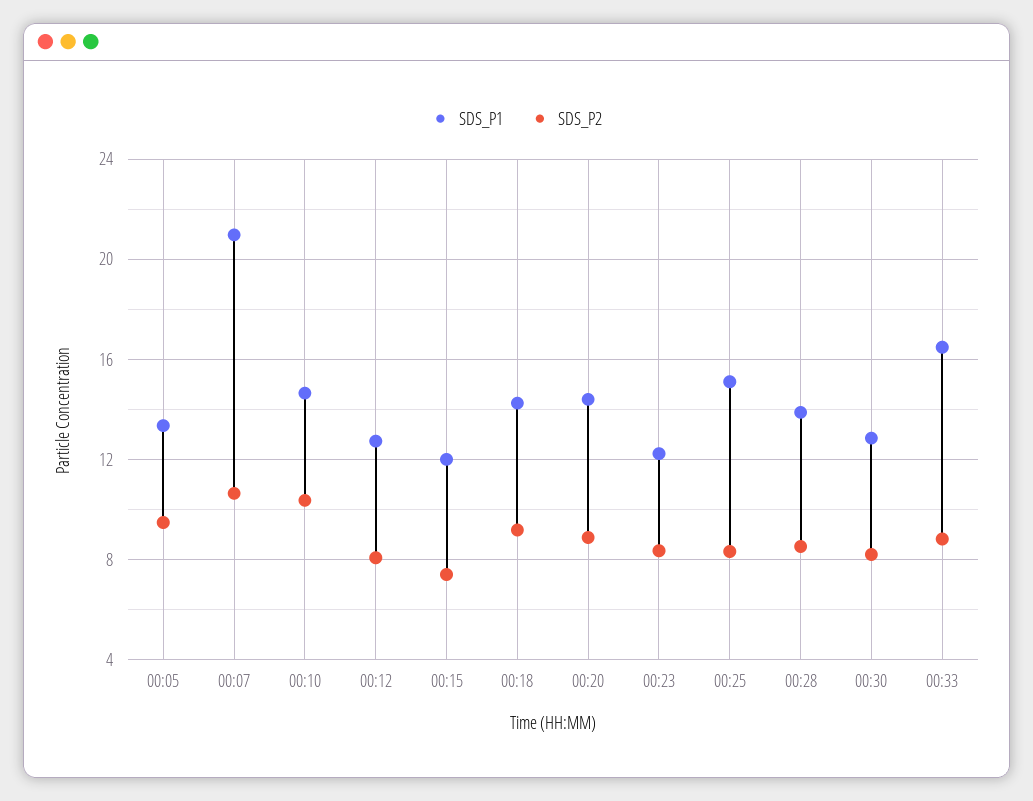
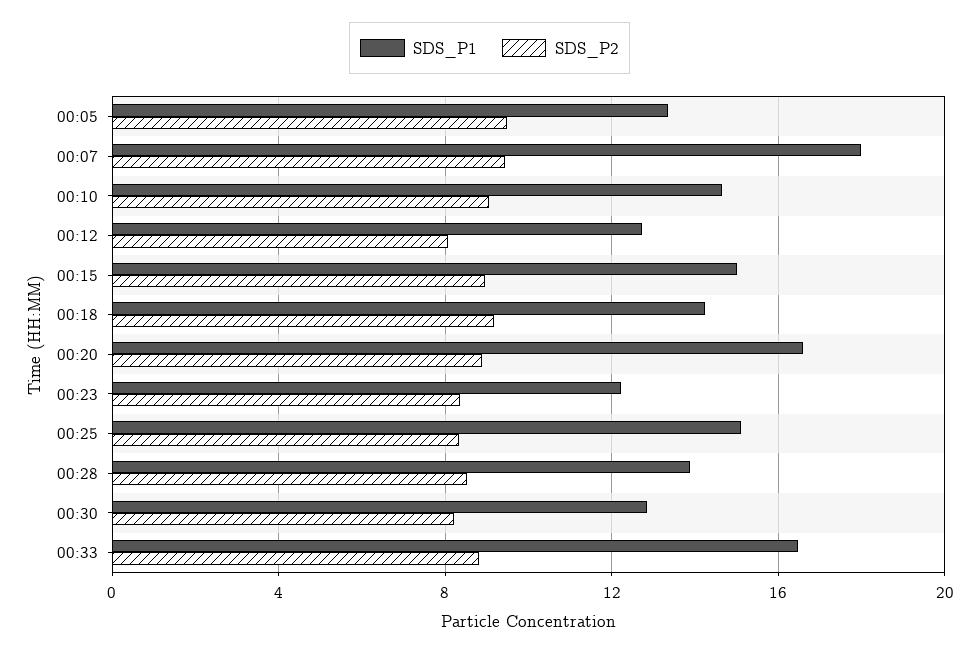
  {
    "SDS_P1": {
      "00:05": 13.5,
-     "00:07": 21,
+     "00:07": 18,
      "00:10": 14.5,
      "00:12": 12.5,
-     "00:15": 12,
+     "00:15": 15,
      "00:18": 14.5,
-     "00:20": 14.5,
+     "00:20": 16.5,
      "00:23": 12,
      "00:25": 15,
      "00:28": 14,
      "00:30": 13,
      "00:33": 16.5
    },
    "SDS_P2": {
      "00:05": 9.5,
-     "00:07": 10.5,
+     "00:07": 9.5,
-     "00:10": 10.5,
+     "00:10": 9,
      "00:12": 8,
-     "00:15": 7.5,
+     "00:15": 9,
      "00:18": 9,
      "00:20": 9,
      "00:23": 8.5,
      "00:25": 8.5,
      "00:28": 8.5,
      "00:30": 8,
      "00:33": 9
    }
  }

